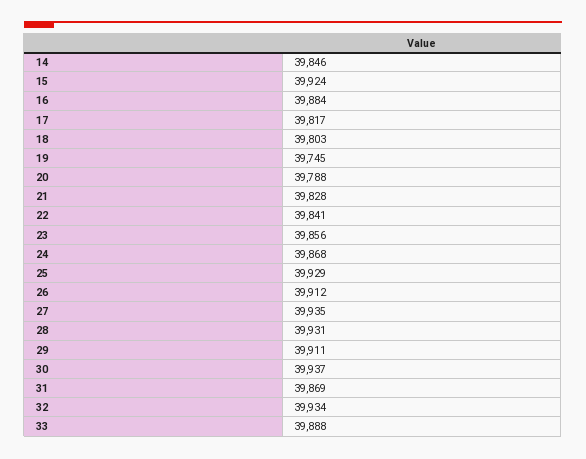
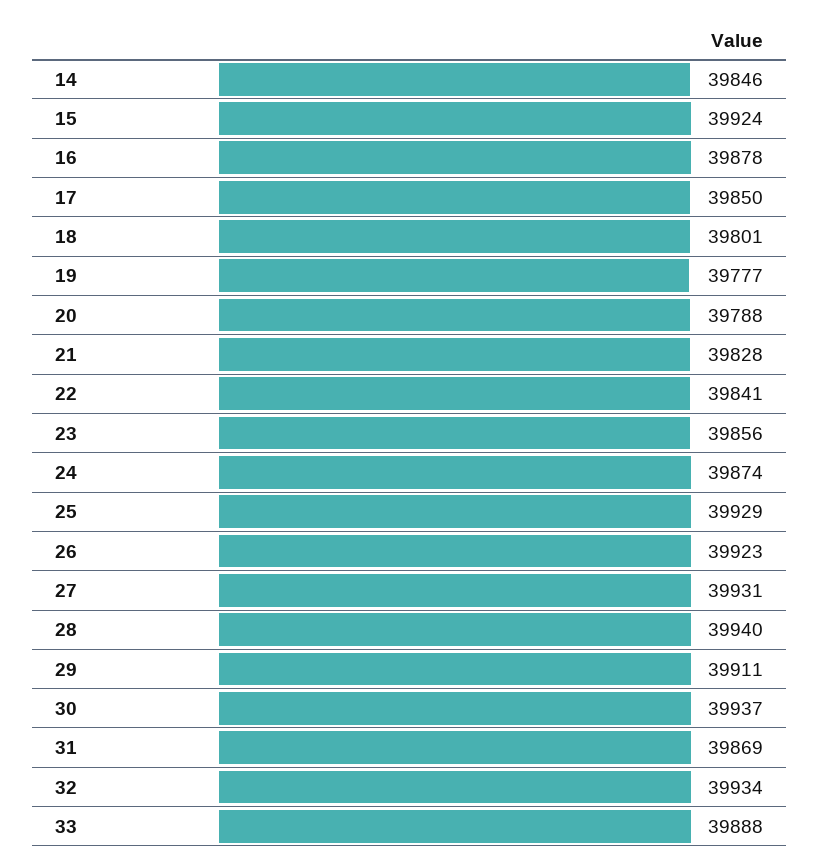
  {
    "14": 39846,
    "15": 39924,
-   "16": 39884,
+   "16": 39878,
-   "17": 39817,
+   "17": 39850,
-   "18": 39803,
+   "18": 39801,
-   "19": 39745,
+   "19": 39777,
    "20": 39788,
    "21": 39828,
    "22": 39841,
    "23": 39856,
-   "24": 39868,
+   "24": 39874,
    "25": 39929,
-   "26": 39912,
+   "26": 39923,
-   "27": 39935,
+   "27": 39931,
-   "28": 39931,
+   "28": 39940,
    "29": 39911,
    "30": 39937,
    "31": 39869,
    "32": 39934,
    "33": 39888
  }

